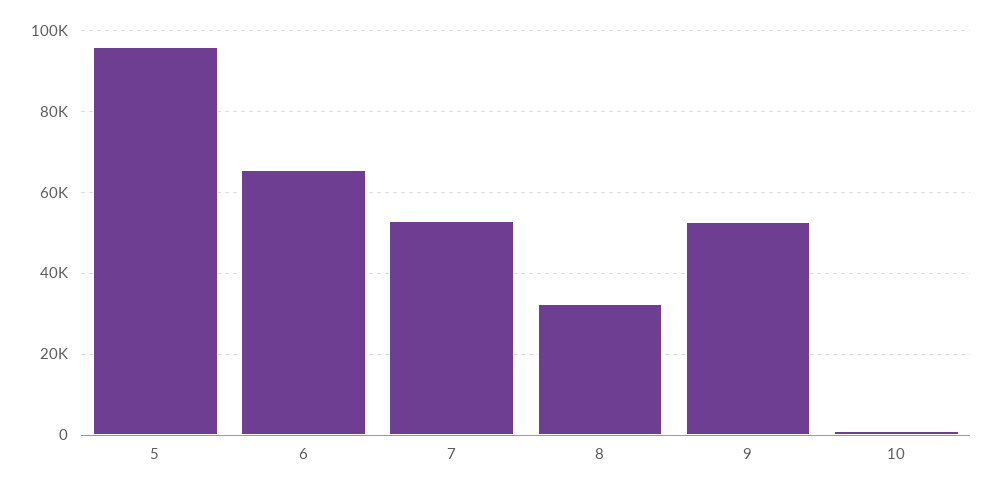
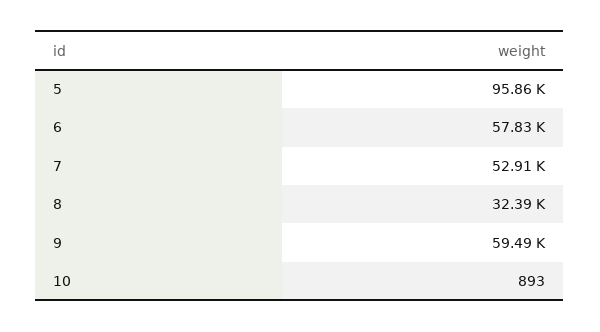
  {
    "5": 95860,
-   "6": 66000,
+   "6": 57830,
    "7": 52910,
    "8": 32390,
-   "9": 52000,
+   "9": 59490,
    "10": 893
  }

